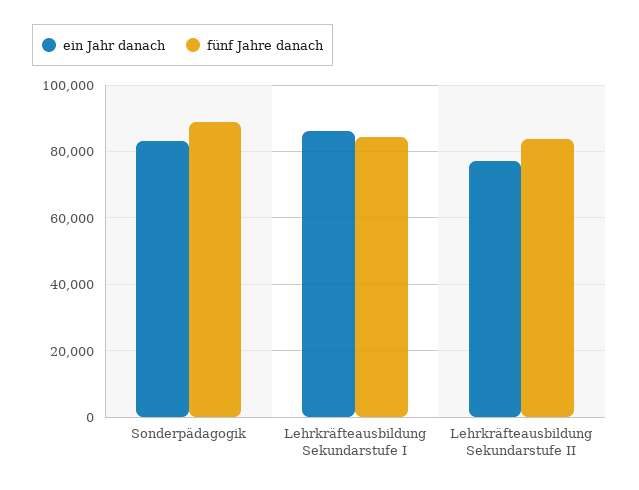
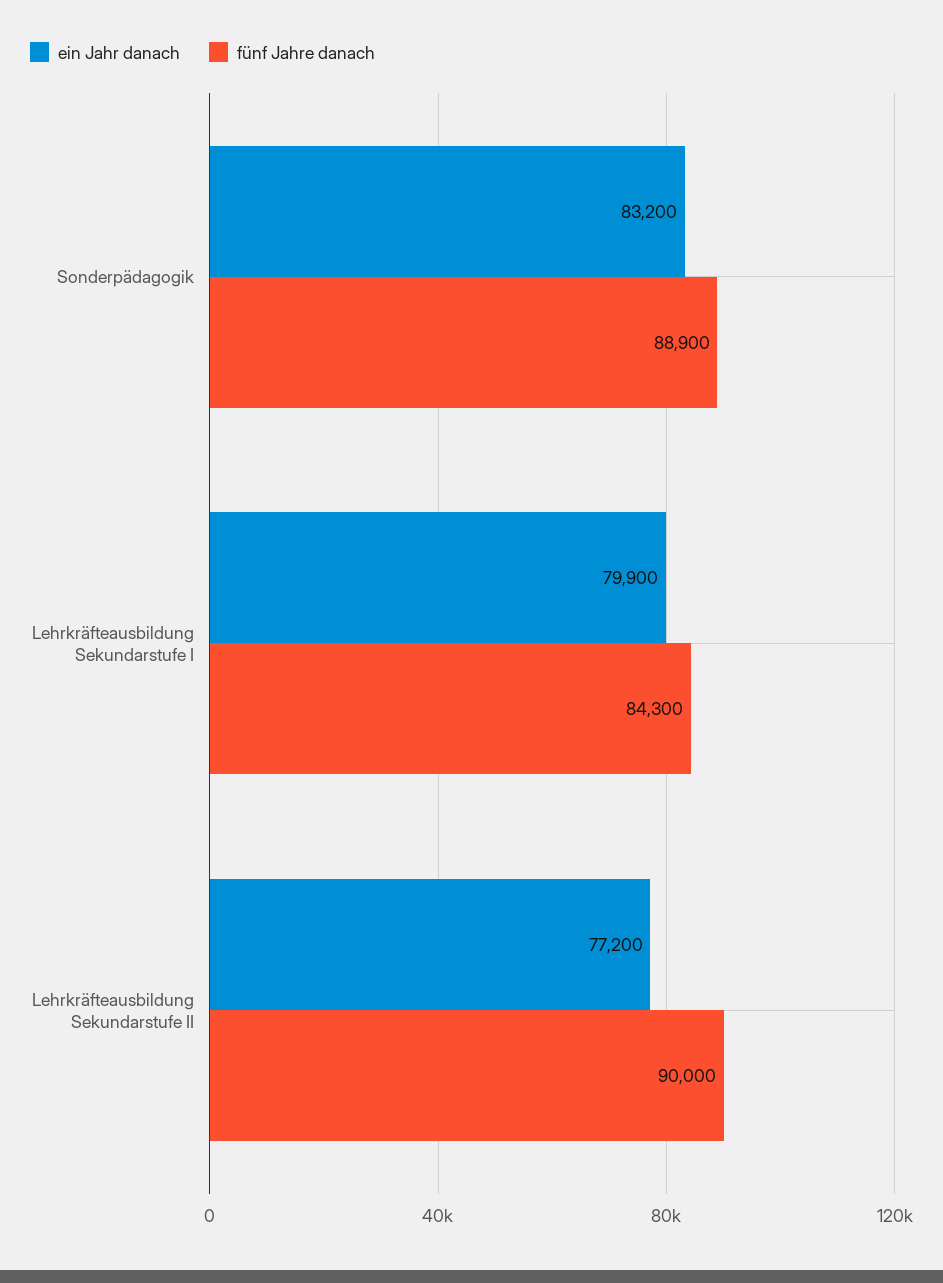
  {
    "ein Jahr danach": {
      "Sonderpädagogik": 83200,
-     "Lehrkräfteausbildung Sekundarstufe I": 86000,
+     "Lehrkräfteausbildung Sekundarstufe I": 79900,
      "Lehrkräfteausbildung Sekundarstufe II": 77200
    },
    "fünf Jahre danach": {
      "Sonderpädagogik": 88900,
      "Lehrkräfteausbildung Sekundarstufe I": 84300,
-     "Lehrkräfteausbildung Sekundarstufe II": 84000
+     "Lehrkräfteausbildung Sekundarstufe II": 90000
    }
  }

